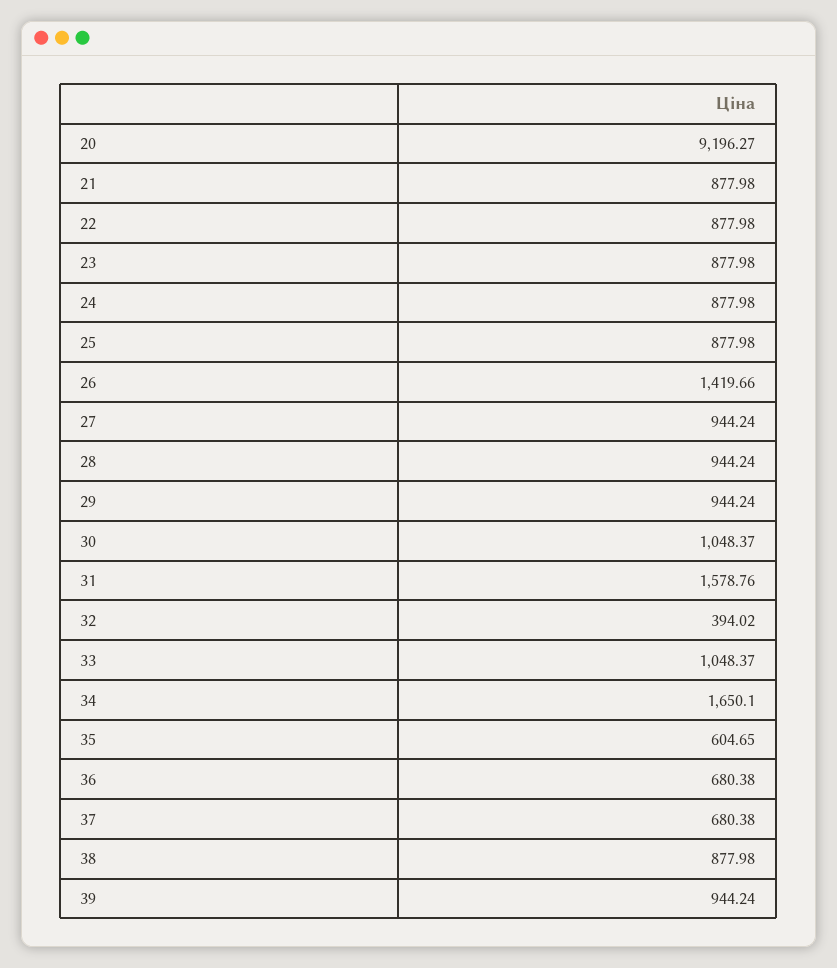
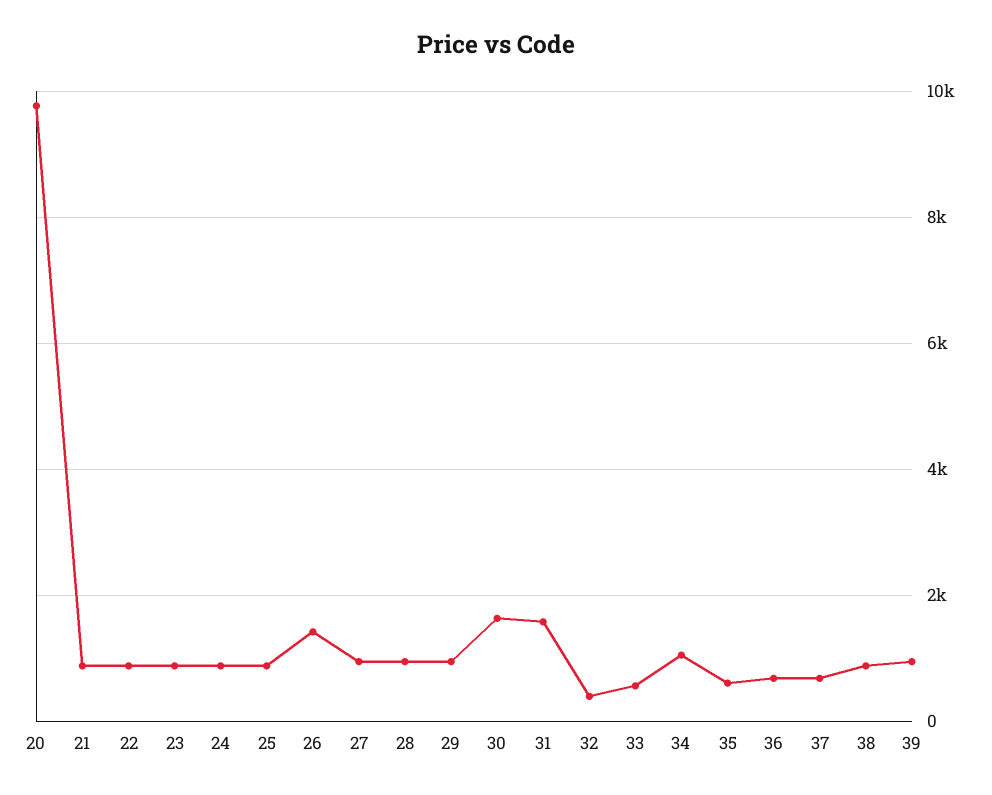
  {
-   "20": 9196.27,
+   "20": 9800,
    "21": 877.98,
    "22": 877.98,
    "23": 877.98,
    "24": 877.98,
    "25": 877.98,
    "26": 1419.66,
    "27": 944.24,
    "28": 944.24,
    "29": 944.24,
-   "30": 1048.37,
+   "30": 1600,
    "31": 1578.76,
    "32": 394.02,
-   "33": 1048.37,
+   "33": 600,
-   "34": 1650.1,
+   "34": 1000,
    "35": 604.65,
    "36": 680.38,
    "37": 680.38,
    "38": 877.98,
    "39": 944.24
  }

